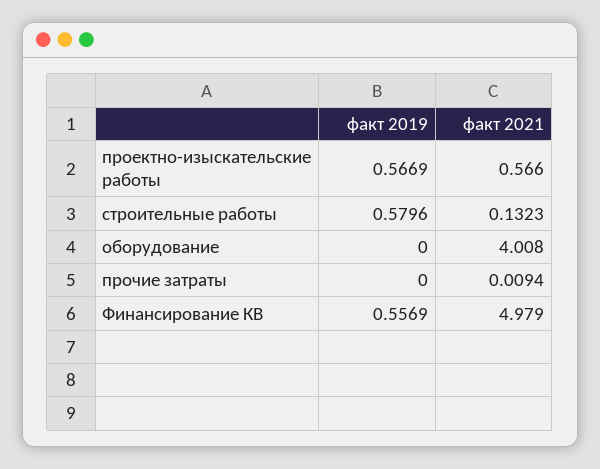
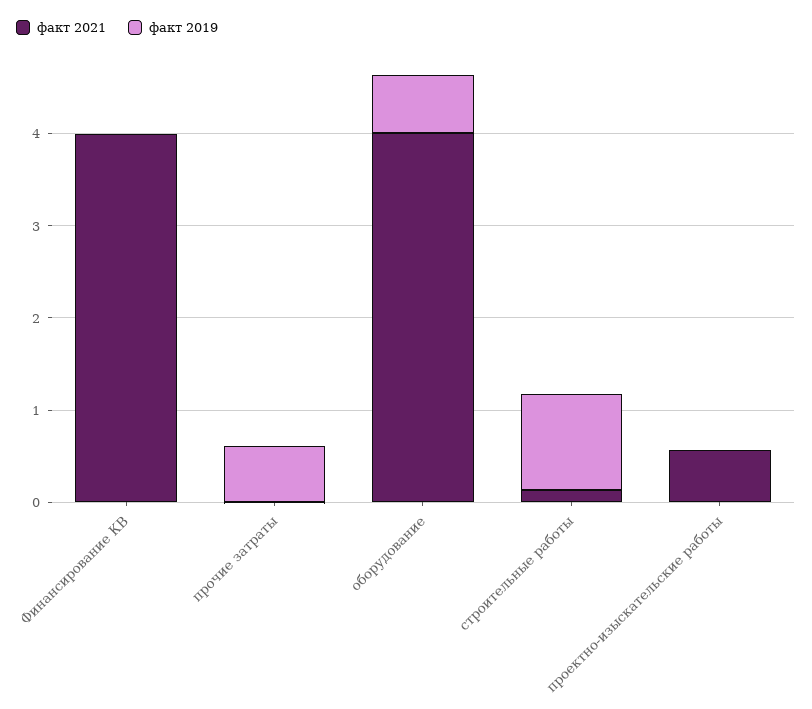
  {
    "факт 2019": {
-     "проектно-изыскательские работы": 0.5669,
+     "проектно-изыскательские работы": 0,
-     "строительные работы": 0.5796,
+     "строительные работы": 1,
-     "оборудование": 0,
+     "оборудование": 0.6,
-     "прочие затраты": 0,
+     "прочие затраты": 0.6,
-     "Финансирование КВ": 0.5569
+     "Финансирование КВ": 0
    },
    "факт 2021": {
      "проектно-изыскательские работы": 0.566,
      "строительные работы": 0.1323,
      "оборудование": 4.008,
      "прочие затраты": 0.0094,
-     "Финансирование КВ": 4.979
+     "Финансирование КВ": 4
    }
  }

